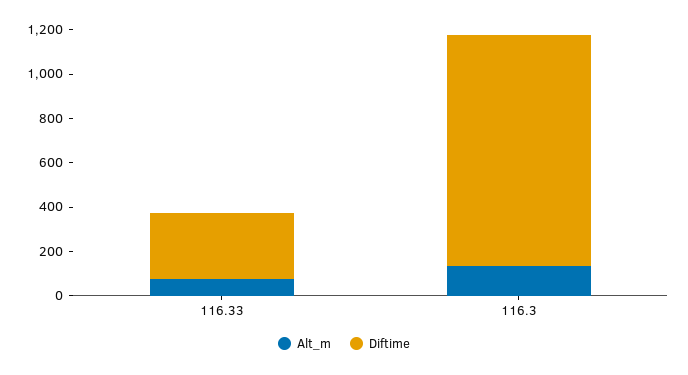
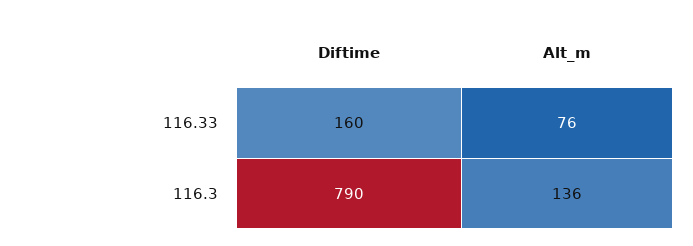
  {
    "Alt_m": {
      "116.33": 76,
      "116.3": 136
    },
    "Diftime": {
-     "116.33": 300,
+     "116.33": 160,
-     "116.3": 1050
+     "116.3": 790
    }
  }

